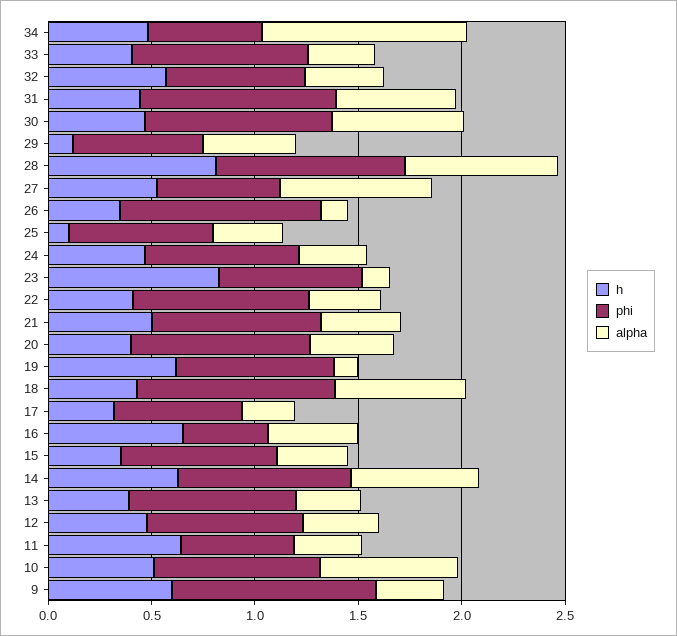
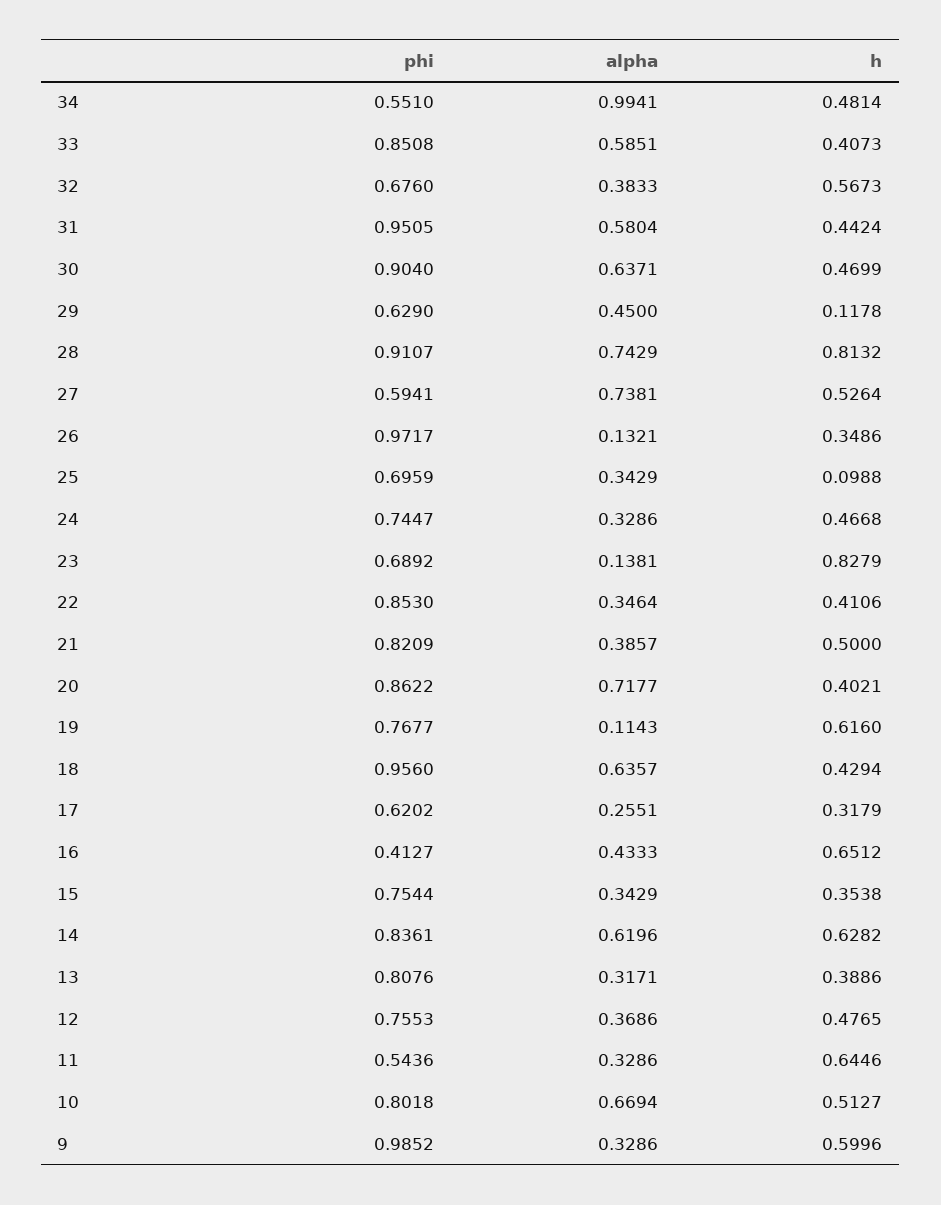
  {
    "h": {
      "34": 0.4814,
      "33": 0.4073,
      "32": 0.5673,
      "31": 0.4424,
      "30": 0.4699,
      "29": 0.1178,
      "28": 0.8132,
      "27": 0.5264,
      "26": 0.3486,
      "25": 0.0988,
      "24": 0.4668,
      "23": 0.8279,
      "22": 0.4106,
      "21": 0.5,
      "20": 0.4021,
      "19": 0.616,
      "18": 0.4294,
      "17": 0.3179,
      "16": 0.6512,
      "15": 0.3538,
      "14": 0.6282,
      "13": 0.3886,
      "12": 0.4765,
      "11": 0.6446,
      "10": 0.5127,
      "9": 0.5996
    },
    "phi": {
      "34": 0.551,
      "33": 0.8508,
      "32": 0.676,
      "31": 0.9505,
      "30": 0.904,
      "29": 0.629,
      "28": 0.9107,
      "27": 0.5941,
      "26": 0.9717,
      "25": 0.6959,
      "24": 0.7447,
      "23": 0.6892,
      "22": 0.853,
      "21": 0.8209,
      "20": 0.8622,
      "19": 0.7677,
      "18": 0.956,
      "17": 0.6202,
      "16": 0.4127,
      "15": 0.7544,
      "14": 0.8361,
      "13": 0.8076,
      "12": 0.7553,
      "11": 0.5436,
      "10": 0.8018,
      "9": 0.9852
    },
    "alpha": {
      "34": 0.9941,
-     "33": 0.3,
+     "33": 0.5851,
      "32": 0.3833,
      "31": 0.5804,
      "30": 0.6371,
      "29": 0.45,
      "28": 0.7429,
      "27": 0.7381,
      "26": 0.1321,
      "25": 0.3429,
      "24": 0.3286,
      "23": 0.1381,
      "22": 0.3464,
      "21": 0.3857,
-     "20": 0.4,
+     "20": 0.7177,
      "19": 0.1143,
      "18": 0.6357,
      "17": 0.2551,
      "16": 0.4333,
      "15": 0.3429,
      "14": 0.6196,
      "13": 0.3171,
      "12": 0.3686,
      "11": 0.3286,
      "10": 0.6694,
      "9": 0.3286
    }
  }

